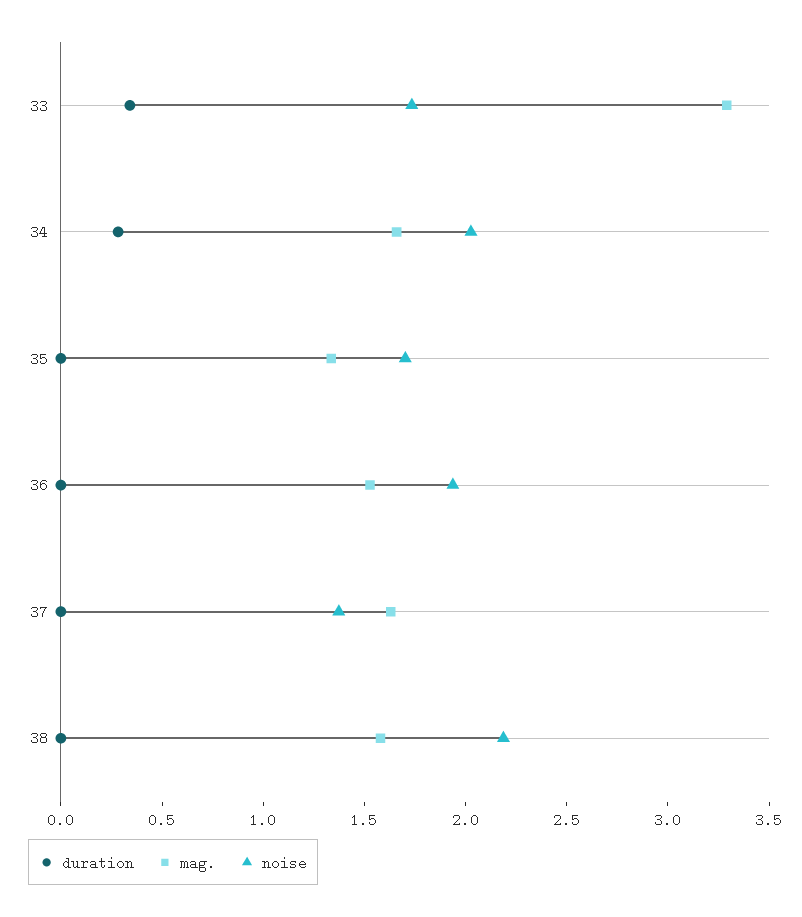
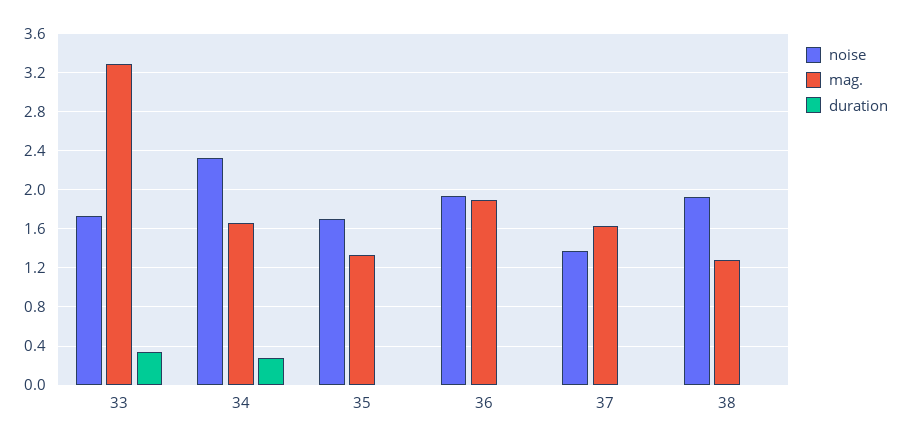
  {
    "duration": {
      "33": 0.3,
      "34": 0.3,
      "35": 0,
      "36": 0,
      "37": 0,
      "38": 0
    },
    "mag.": {
      "33": 3.3,
      "34": 1.7,
      "35": 1.3,
-     "36": 1.5,
+     "36": 1.9,
      "37": 1.6,
-     "38": 1.6
+     "38": 1.3
    },
    "noise": {
      "33": 1.7,
-     "34": 2,
+     "34": 2.3,
      "35": 1.7,
      "36": 1.9,
      "37": 1.4,
-     "38": 2.2
+     "38": 1.9
    }
  }

